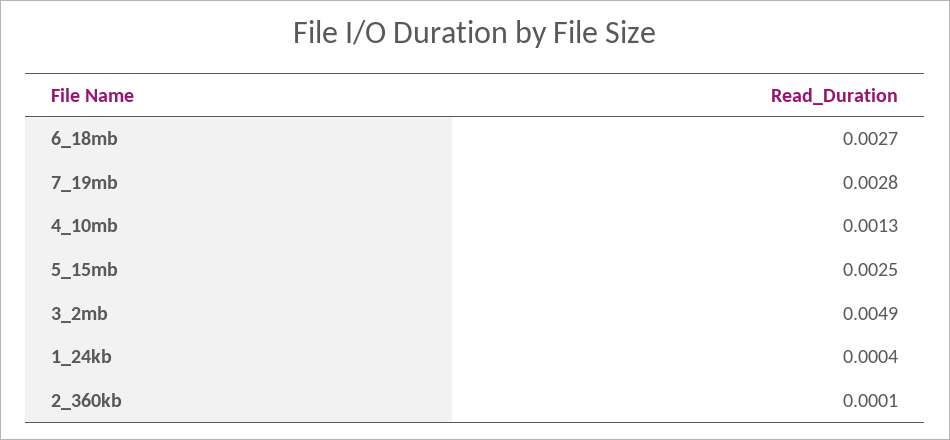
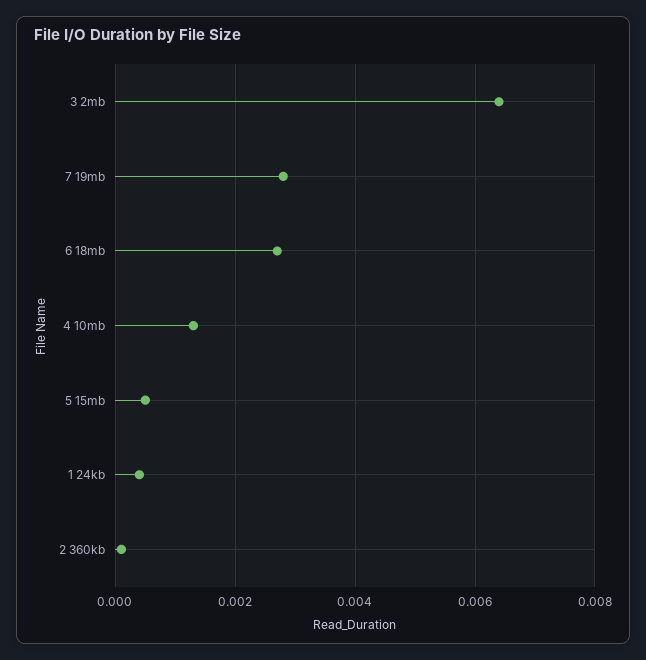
  {
    "6_18mb": 0.0027,
    "7_19mb": 0.0028,
    "4_10mb": 0.0013,
-   "5_15mb": 0.0025,
+   "5_15mb": 0.0005,
-   "3_2mb": 0.0049,
+   "3_2mb": 0.0065,
    "1_24kb": 0.0004,
    "2_360kb": 0.0001
  }

